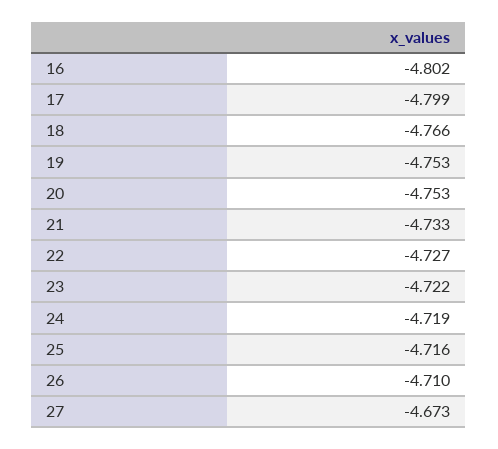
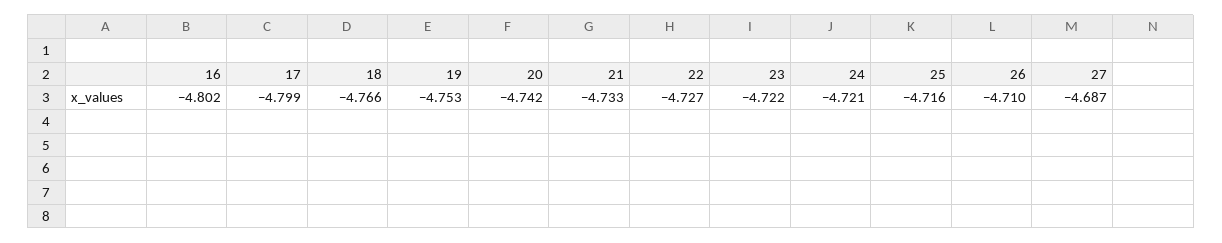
  {
    "16": -4.802,
    "17": -4.799,
    "18": -4.766,
    "19": -4.753,
-   "20": -4.753,
+   "20": -4.742,
    "21": -4.733,
    "22": -4.727,
    "23": -4.722,
-   "24": -4.719,
+   "24": -4.721,
    "25": -4.716,
    "26": -4.71,
-   "27": -4.673
+   "27": -4.687
  }

